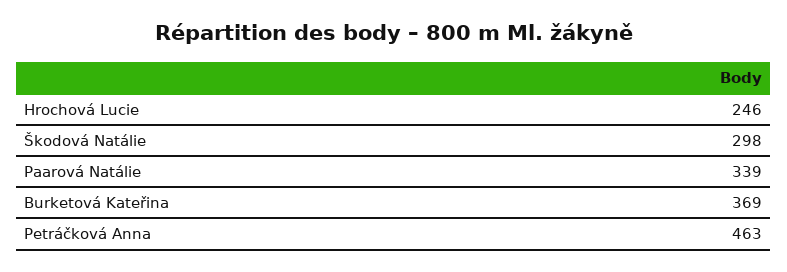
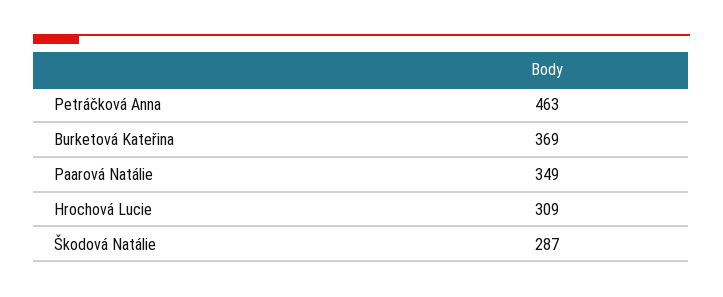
  {
-   "Hrochová Lucie": 246,
+   "Hrochová Lucie": 309,
-   "Škodová Natálie": 298,
+   "Škodová Natálie": 287,
-   "Paarová Natálie": 339,
+   "Paarová Natálie": 349,
    "Burketová Kateřina": 369,
    "Petráčková Anna": 463
  }

